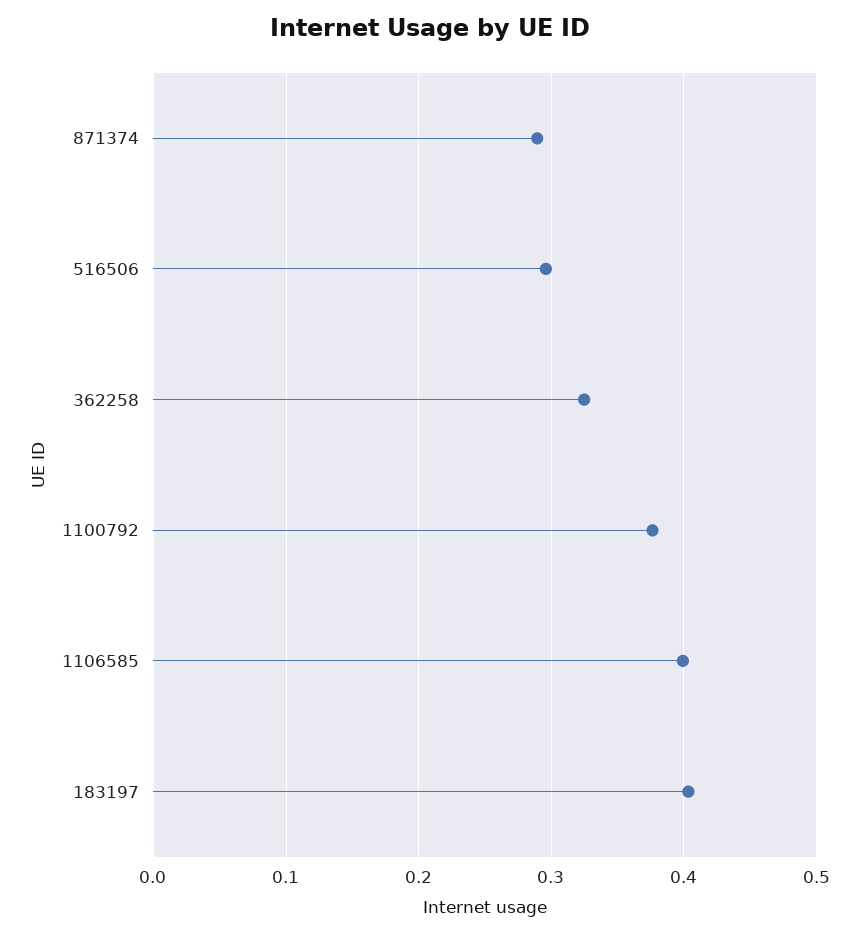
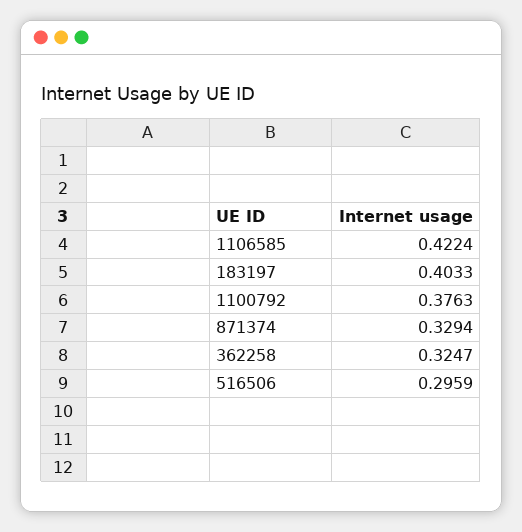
  {
-   "871374": 0.29,
+   "871374": 0.3294,
    "516506": 0.2959,
    "362258": 0.3247,
    "1100792": 0.3763,
-   "1106585": 0.4,
+   "1106585": 0.4224,
    "183197": 0.4033
  }

